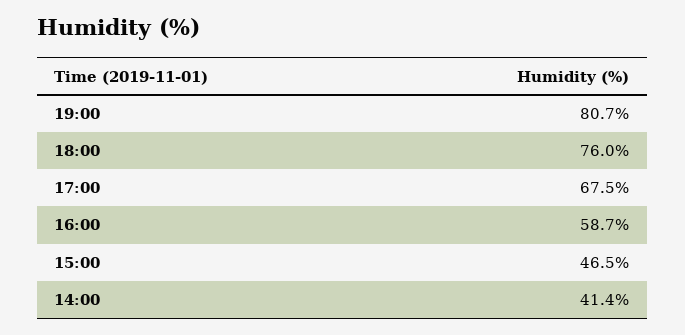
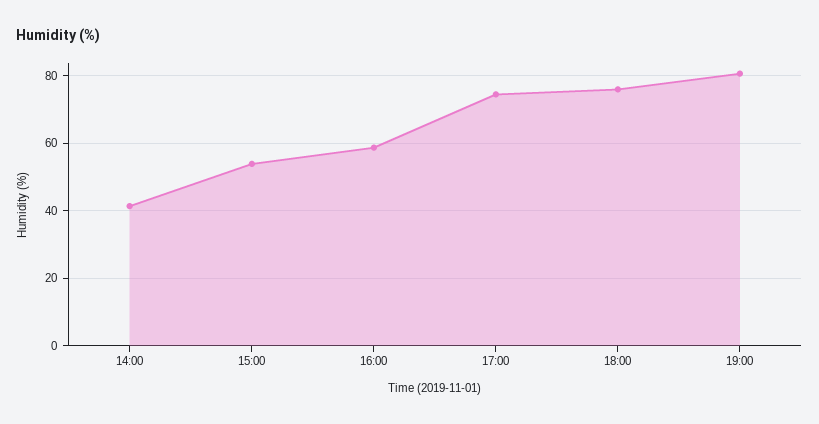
  {
    "19:00": 80.7,
    "18:00": 76,
-   "17:00": 67.5,
+   "17:00": 74,
    "16:00": 58.7,
-   "15:00": 46.5,
+   "15:00": 54,
    "14:00": 41.4
  }

